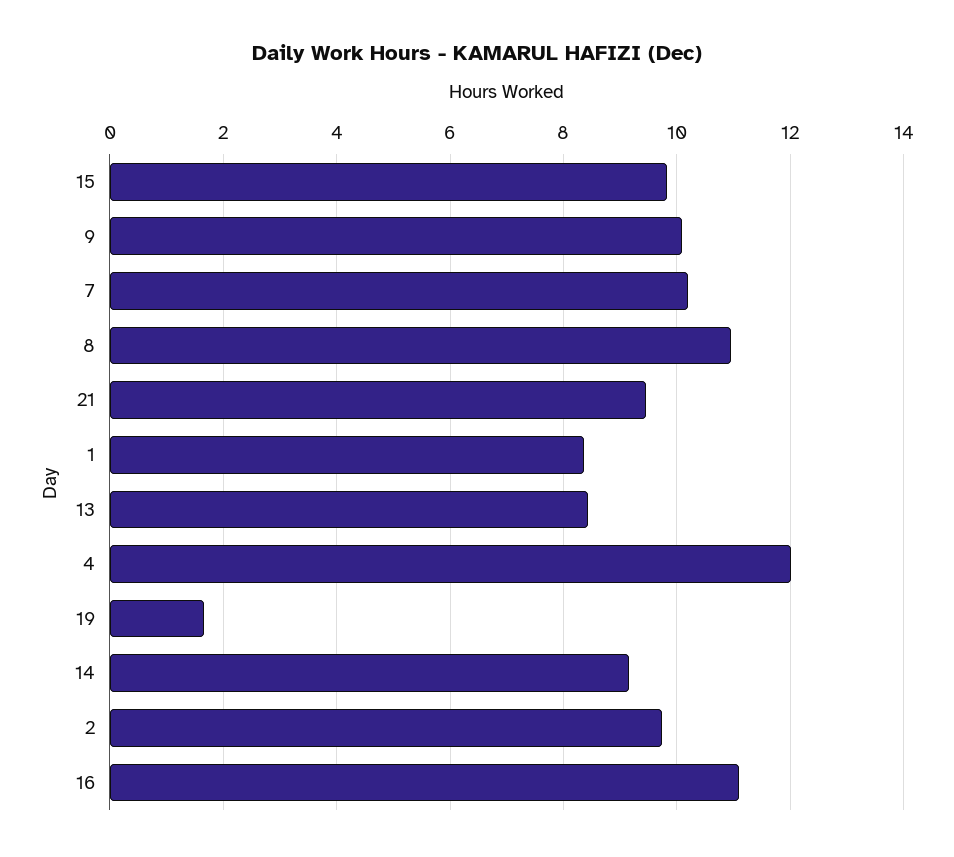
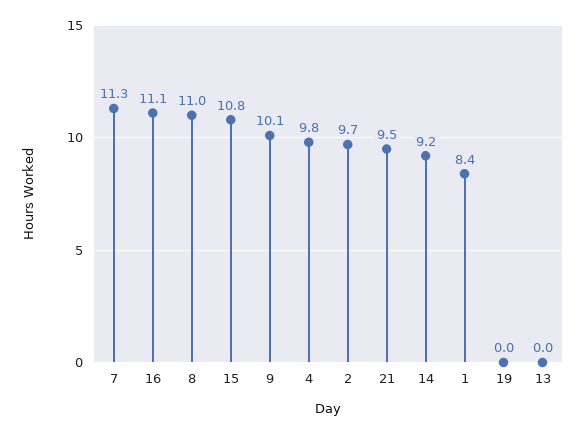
  {
-   "15": 9.8,
+   "15": 10.8,
    "9": 10.1,
-   "7": 10.2,
+   "7": 11.3,
    "8": 11,
    "21": 9.5,
    "1": 8.4,
-   "13": 8.4,
+   "13": 0,
-   "4": 12,
+   "4": 9.8,
-   "19": 1.6,
+   "19": 0,
    "14": 9.2,
    "2": 9.7,
    "16": 11.1
  }

